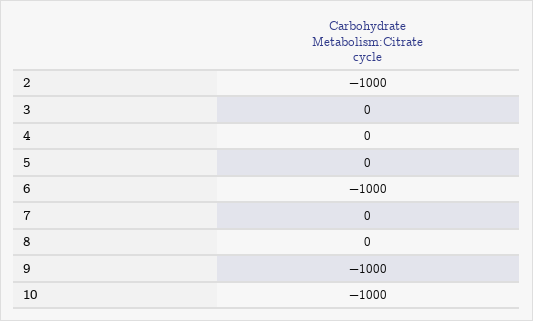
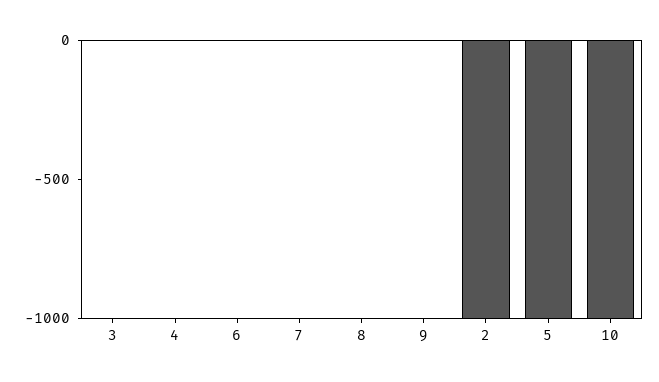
  {
    "2": -1000,
    "3": 0,
    "4": 0,
-   "5": 0,
+   "5": -1000,
-   "6": -1000,
+   "6": 0,
    "7": 0,
    "8": 0,
-   "9": -1000,
+   "9": 0,
    "10": -1000
  }

